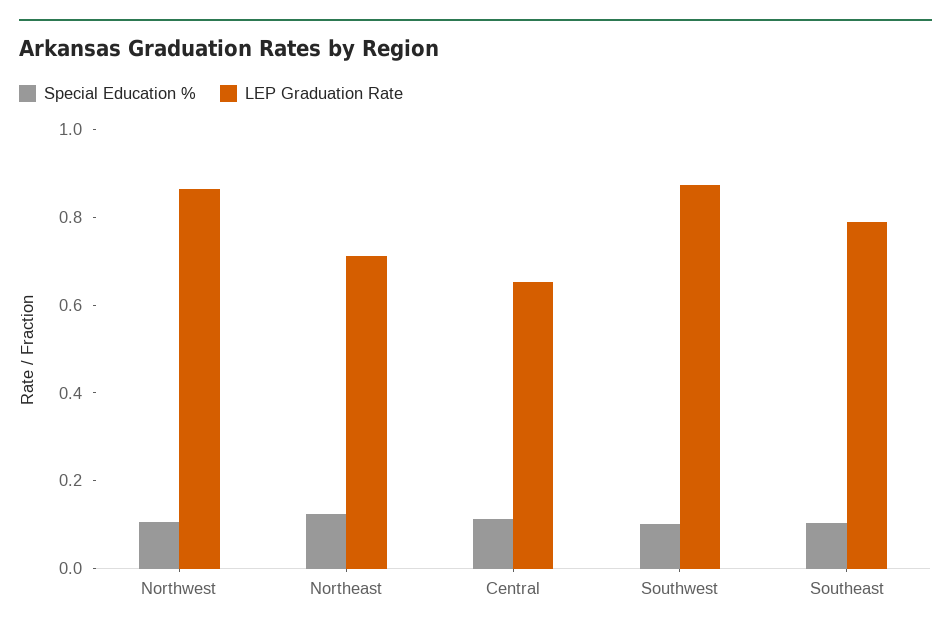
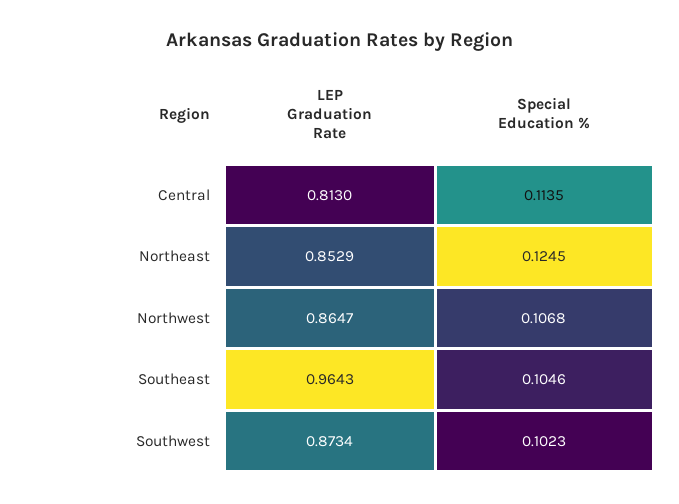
  {
    "Special Education %": {
      "Northwest": 0.1068,
      "Northeast": 0.1245,
      "Central": 0.1135,
      "Southwest": 0.1023,
      "Southeast": 0.1046
    },
    "LEP Graduation Rate": {
      "Northwest": 0.8647,
-     "Northeast": 0.7,
+     "Northeast": 0.8529,
-     "Central": 0.65,
+     "Central": 0.813,
      "Southwest": 0.8734,
-     "Southeast": 0.8
+     "Southeast": 0.9643
    }
  }

